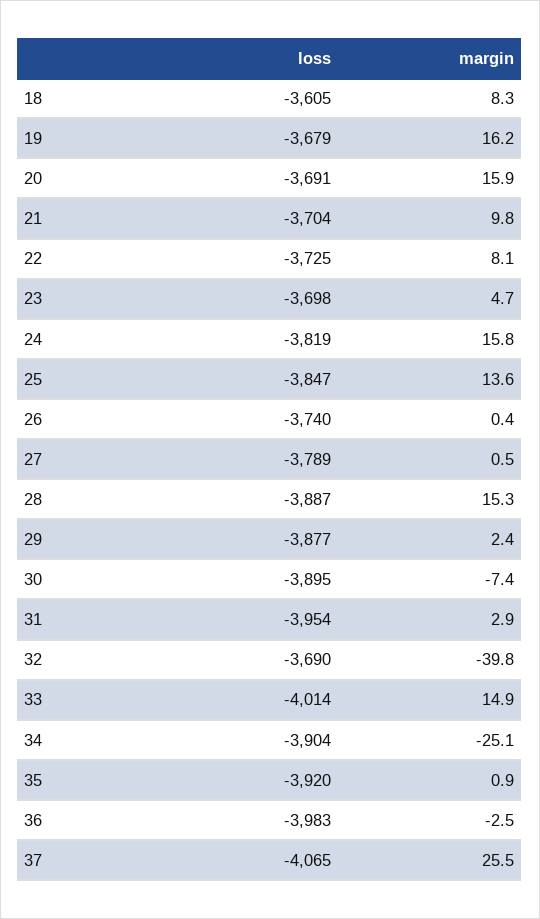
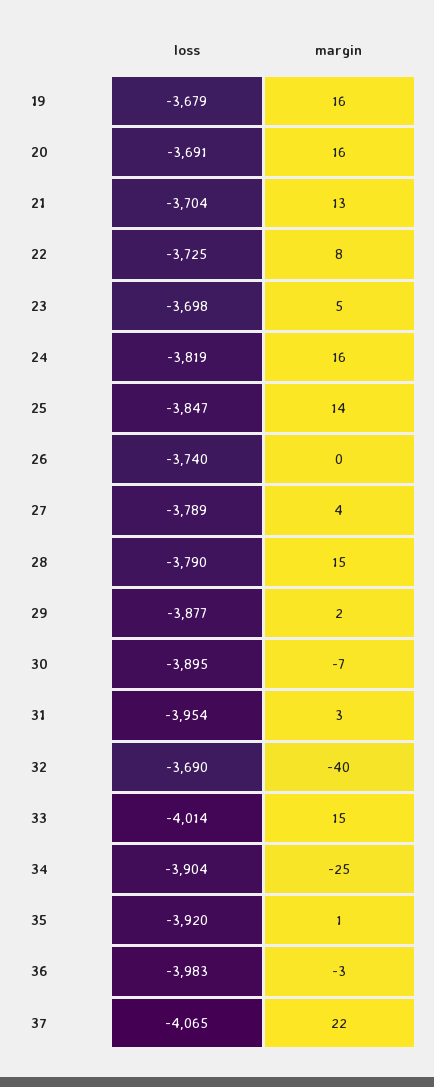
  {
    "loss": {
-     "18": -3605,
      "19": -3679,
      "20": -3691,
      "21": -3704,
      "22": -3725,
      "23": -3698,
      "24": -3819,
      "25": -3847,
      "26": -3740,
      "27": -3789,
-     "28": -3887,
+     "28": -3790,
      "29": -3877,
      "30": -3895,
      "31": -3954,
      "32": -3690,
      "33": -4014,
      "34": -3904,
      "35": -3920,
      "36": -3983,
      "37": -4065
    },
    "margin": {
-     "18": 8.3,
      "19": 16.2,
      "20": 15.9,
-     "21": 9.8,
+     "21": 13,
      "22": 8.1,
      "23": 4.7,
      "24": 15.8,
      "25": 13.6,
      "26": 0.4,
-     "27": 0.5,
+     "27": 4,
      "28": 15.3,
      "29": 2.4,
      "30": -7.4,
      "31": 2.9,
      "32": -39.8,
      "33": 14.9,
      "34": -25.1,
      "35": 0.9,
      "36": -2.5,
-     "37": 25.5
+     "37": 22
    }
  }

